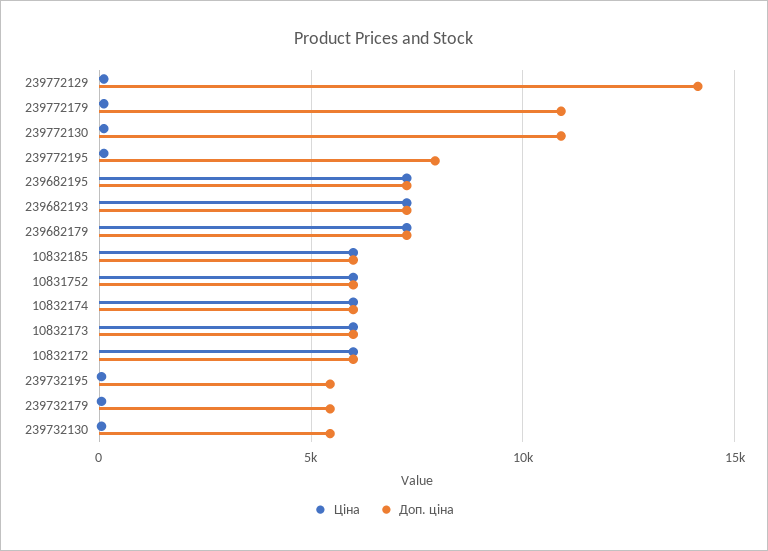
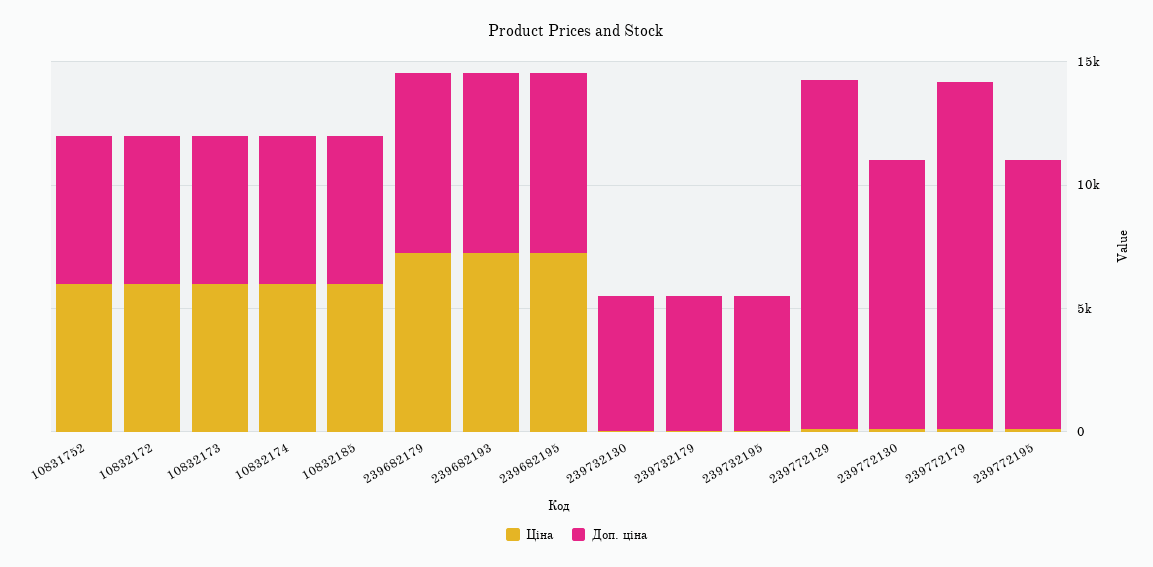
  {
    "Ціна": {
      "239772129": 0,
      "239772179": 0,
      "239772130": 0,
      "239772195": 0,
      "239682195": 7500,
      "239682193": 7500,
      "239682179": 7500,
      "10832185": 6000,
      "10831752": 6000,
      "10832174": 6000,
      "10832173": 6000,
      "10832172": 6000,
      "239732195": 0,
      "239732179": 0,
      "239732130": 0
    },
    "Доп. ціна": {
      "239772129": 14000,
-     "239772179": 11000,
+     "239772179": 14000,
      "239772130": 11000,
-     "239772195": 8000,
+     "239772195": 11000,
      "239682195": 7500,
      "239682193": 7500,
      "239682179": 7500,
      "10832185": 6000,
      "10831752": 6000,
      "10832174": 6000,
      "10832173": 6000,
      "10832172": 6000,
      "239732195": 5500,
      "239732179": 5500,
      "239732130": 5500
    }
  }

